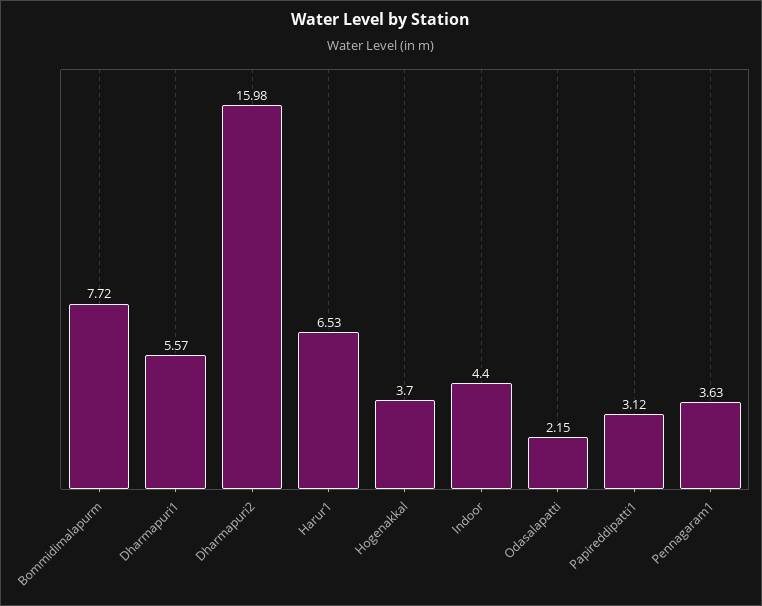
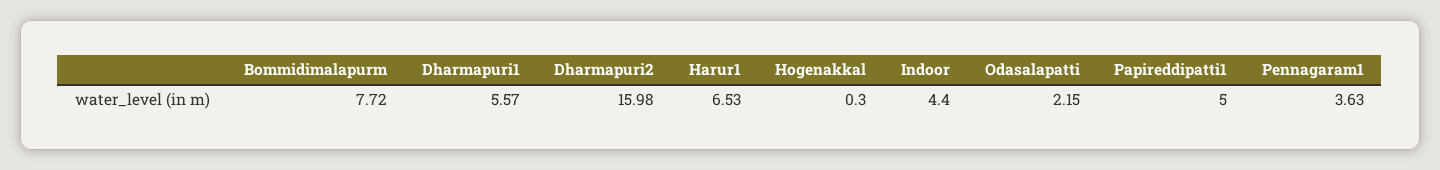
  {
    "Bommidimalapurm": 7.72,
    "Dharmapuri1": 5.57,
    "Dharmapuri2": 15.98,
    "Harur1": 6.53,
-   "Hogenakkal": 3.7,
+   "Hogenakkal": 0.3,
    "Indoor": 4.4,
    "Odasalapatti": 2.15,
-   "Papireddipatti1": 3.12,
+   "Papireddipatti1": 5,
    "Pennagaram1": 3.63
  }

